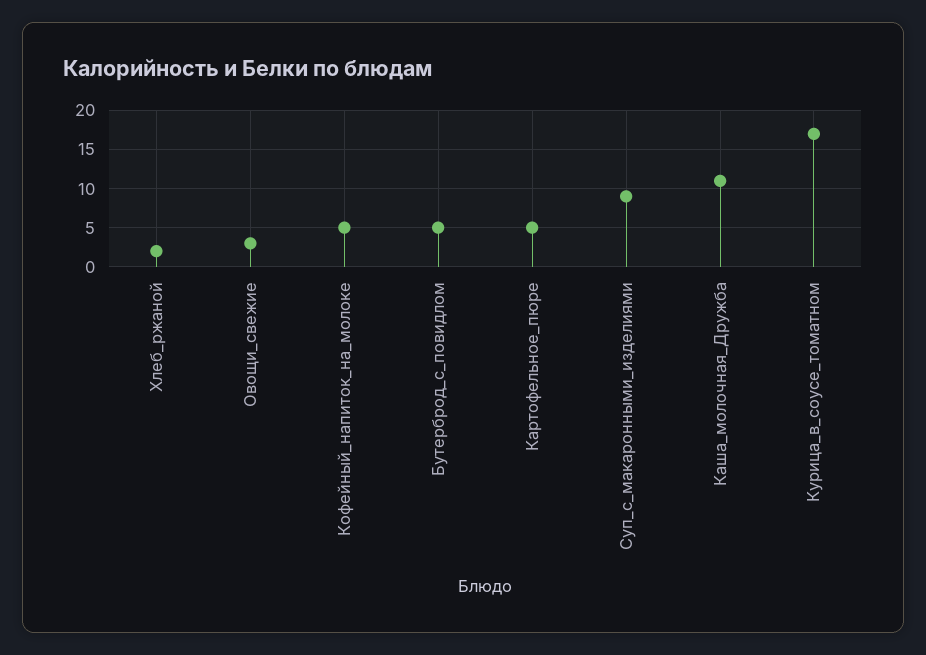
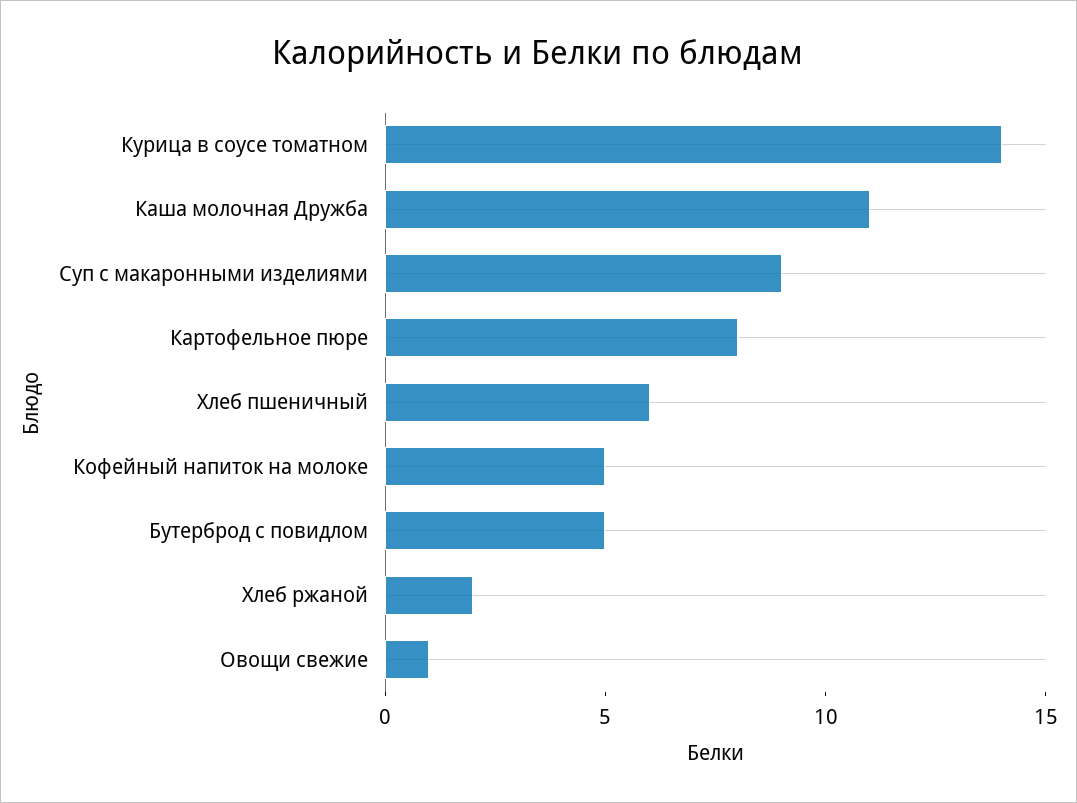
  {
    "Хлеб_ржаной": 2,
-   "Овощи_свежие": 3,
+   "Овощи_свежие": 1,
    "Кофейный_напиток_на_молоке": 5,
    "Бутерброд_с_повидлом": 5,
-   "Картофельное_пюре": 5,
+   "Картофельное_пюре": 8,
    "Суп_с_макаронными_изделиями": 9,
    "Каша_молочная_Дружба": 11,
-   "Курица_в_соусе_томатном": 17
+   "Курица_в_соусе_томатном": 14,
+   "Хлеб пшеничный": 6
  }

